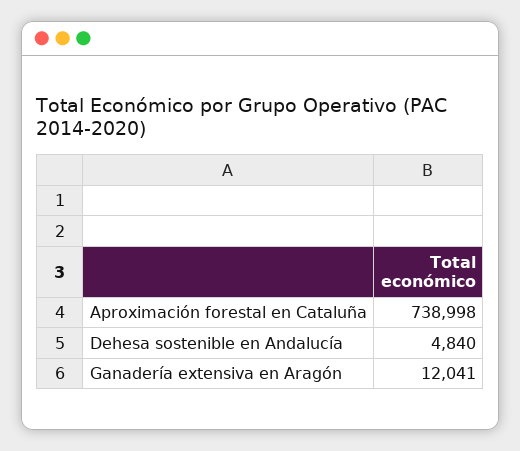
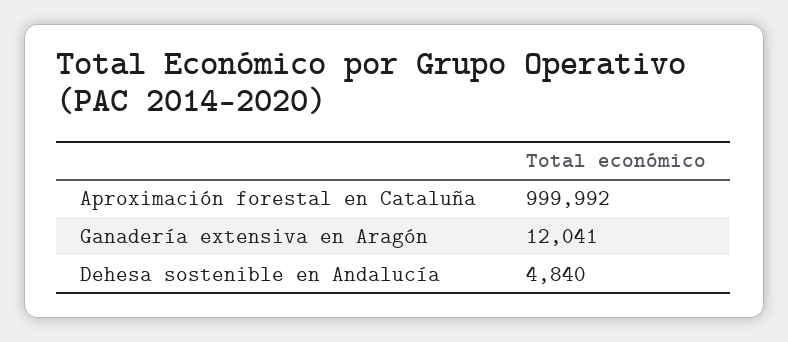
  {
-   "Aproximación forestal en Cataluña": 738998,
+   "Aproximación forestal en Cataluña": 999992,
    "Dehesa sostenible en Andalucía": 4840,
    "Ganadería extensiva en Aragón": 12041
  }

